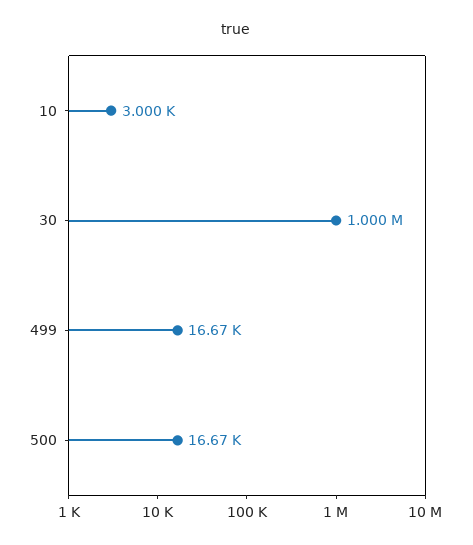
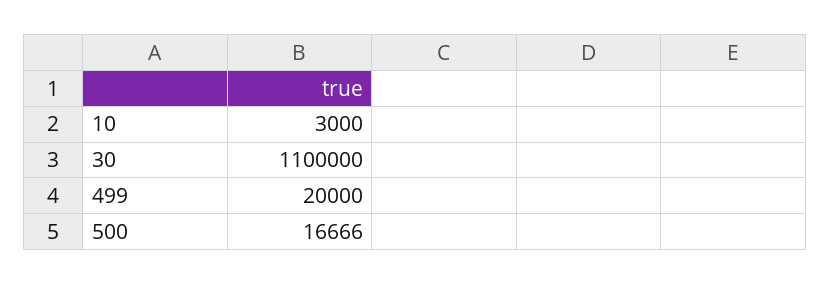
  {
    "10": 3000,
-   "30": 1000000,
+   "30": 1100000,
-   "499": 16670,
+   "499": 20000,
    "500": 16666
  }

